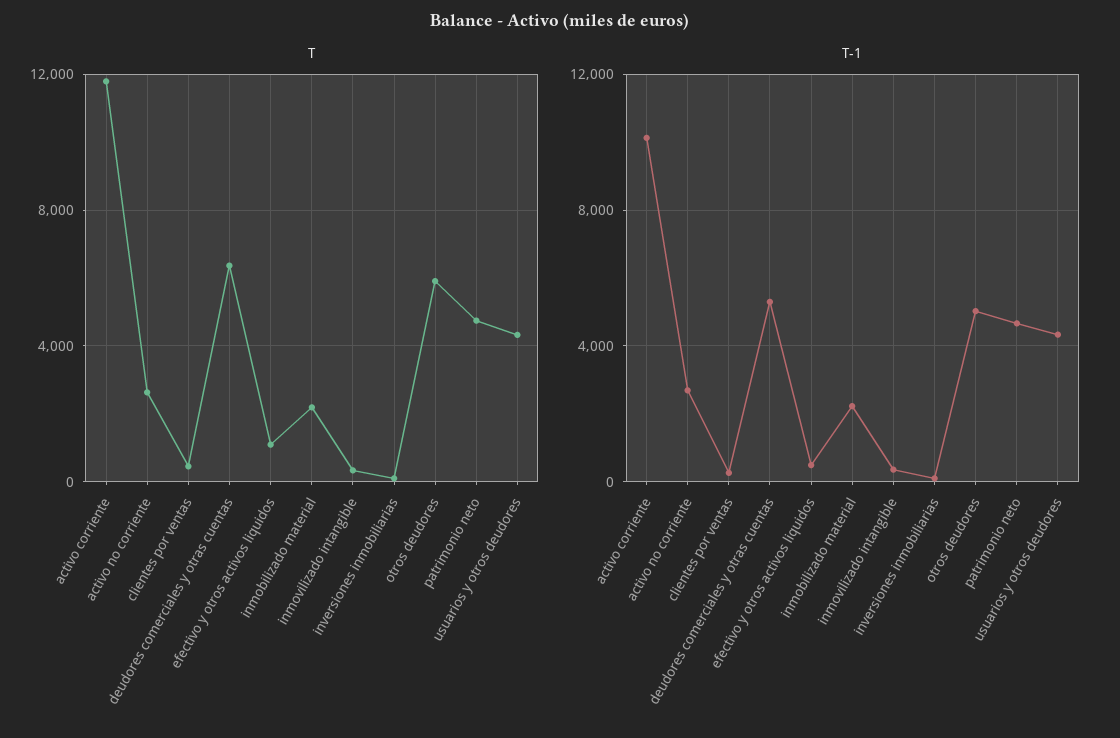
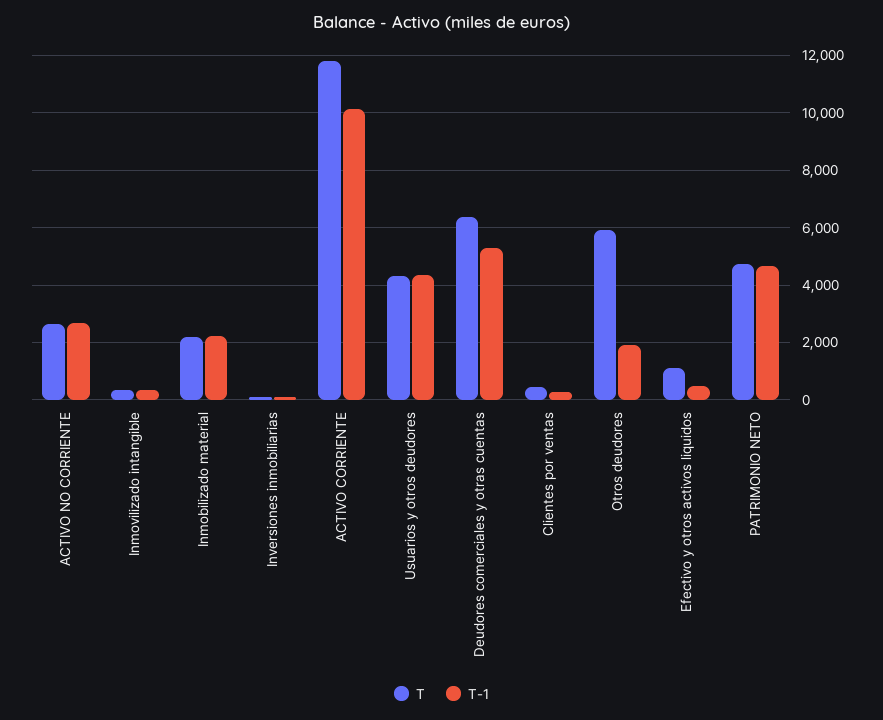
  {
    "T": {
      "activo corriente": 11750,
      "activo no corriente": 2750,
      "clientes por ventas": 500,
      "deudores comerciales y otras cuentas": 6250,
      "efectivo y otros activos liquidos": 1000,
      "inmobilizado material": 2250,
      "inmovilizado intangible": 250,
      "inversiones inmobiliarias": 0,
      "otros deudores": 6000,
      "patrimonio neto": 4750,
      "usuarios y otros deudores": 4250
    },
    "T-1": {
      "activo corriente": 10250,
      "activo no corriente": 2750,
      "clientes por ventas": 250,
      "deudores comerciales y otras cuentas": 5250,
      "efectivo y otros activos liquidos": 500,
      "inmobilizado material": 2250,
      "inmovilizado intangible": 250,
      "inversiones inmobiliarias": 0,
-     "otros deudores": 5000,
+     "otros deudores": 2000,
      "patrimonio neto": 4750,
      "usuarios y otros deudores": 4250
    }
  }

